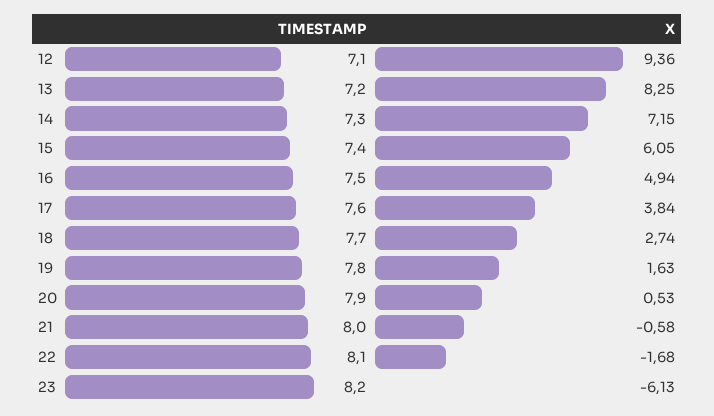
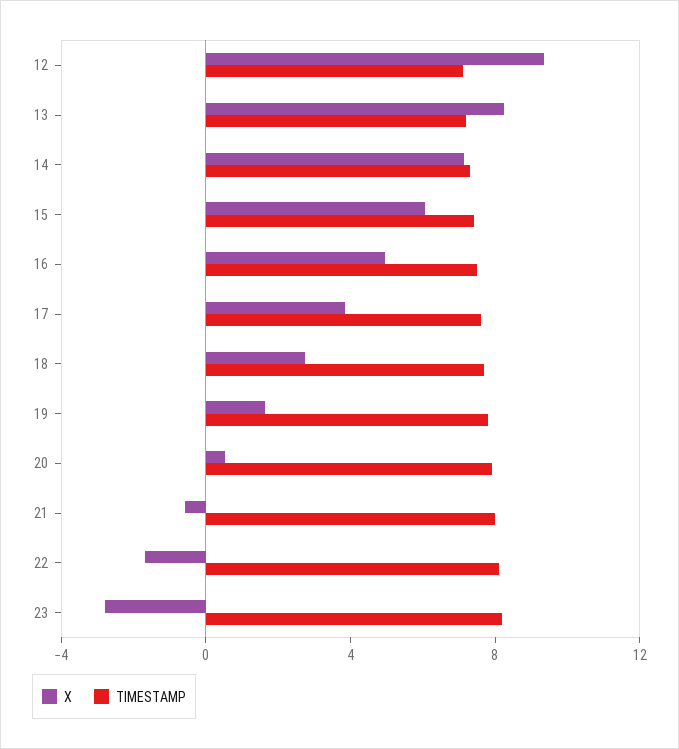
  {
    "TIMESTAMP": {
      "12": 7.1,
      "13": 7.2,
      "14": 7.3,
      "15": 7.4,
      "16": 7.5,
      "17": 7.6,
      "18": 7.7,
      "19": 7.8,
      "20": 7.9,
      "21": 8,
      "22": 8.1,
      "23": 8.2
    },
    "X": {
      "12": 9.36,
      "13": 8.25,
      "14": 7.15,
      "15": 6.05,
      "16": 4.94,
      "17": 3.84,
      "18": 2.74,
      "19": 1.63,
      "20": 0.53,
      "21": -0.58,
      "22": -1.68,
-     "23": -6.13
+     "23": -3
    }
  }

